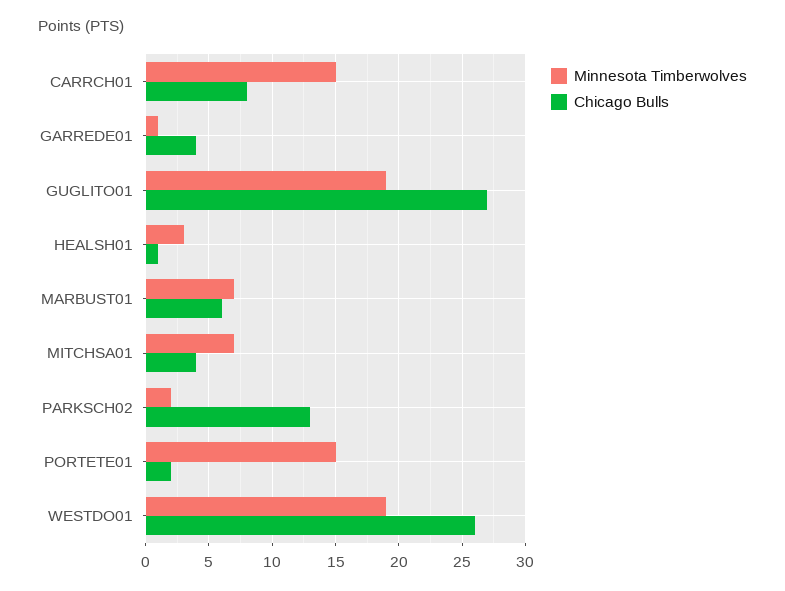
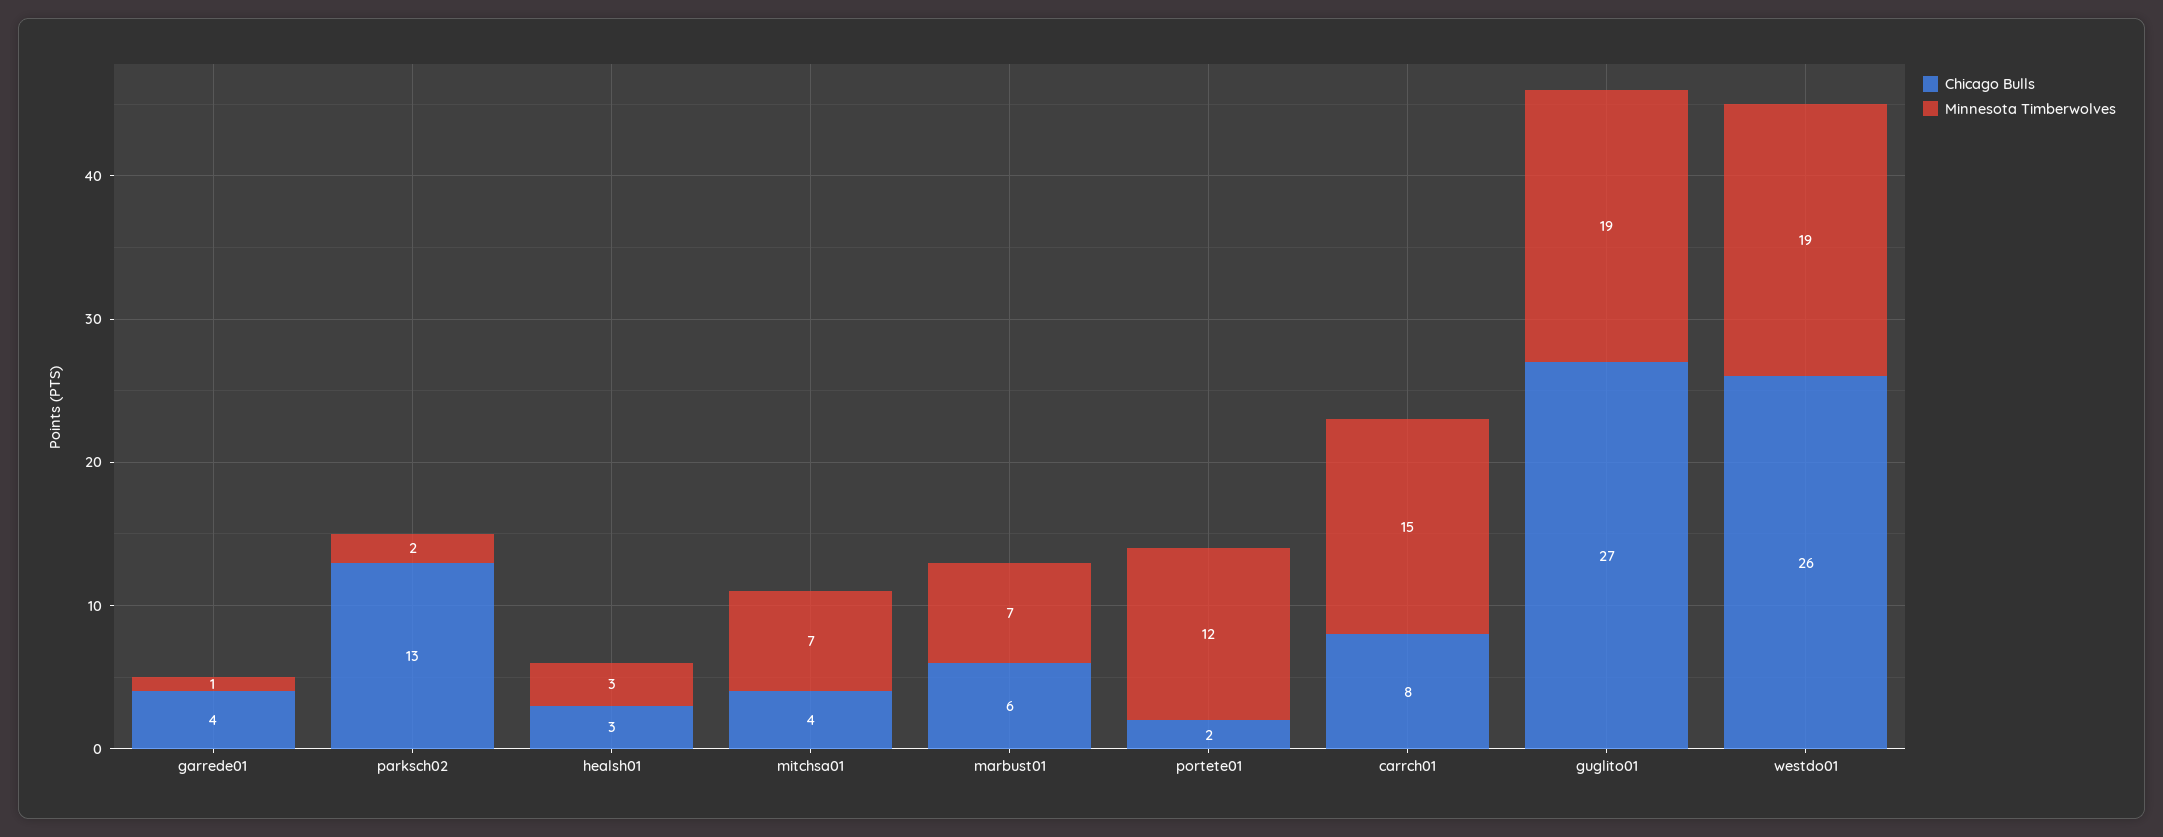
  {
    "Minnesota Timberwolves": {
      "CARRCH01": 15,
      "GARREDE01": 1,
      "GUGLITO01": 19,
      "HEALSH01": 3,
      "MARBUST01": 7,
      "MITCHSA01": 7,
      "PARKSCH02": 2,
-     "PORTETE01": 15,
+     "PORTETE01": 12,
      "WESTDO01": 19
    },
    "Chicago Bulls": {
      "CARRCH01": 8,
      "GARREDE01": 4,
      "GUGLITO01": 27,
-     "HEALSH01": 1,
+     "HEALSH01": 3,
      "MARBUST01": 6,
      "MITCHSA01": 4,
      "PARKSCH02": 13,
      "PORTETE01": 2,
      "WESTDO01": 26
    }
  }

